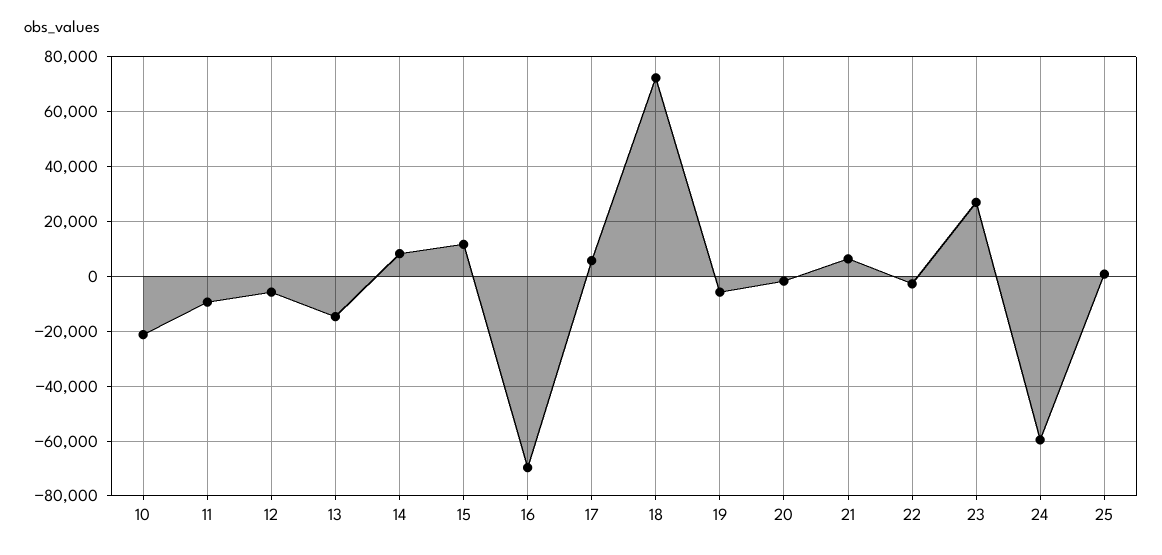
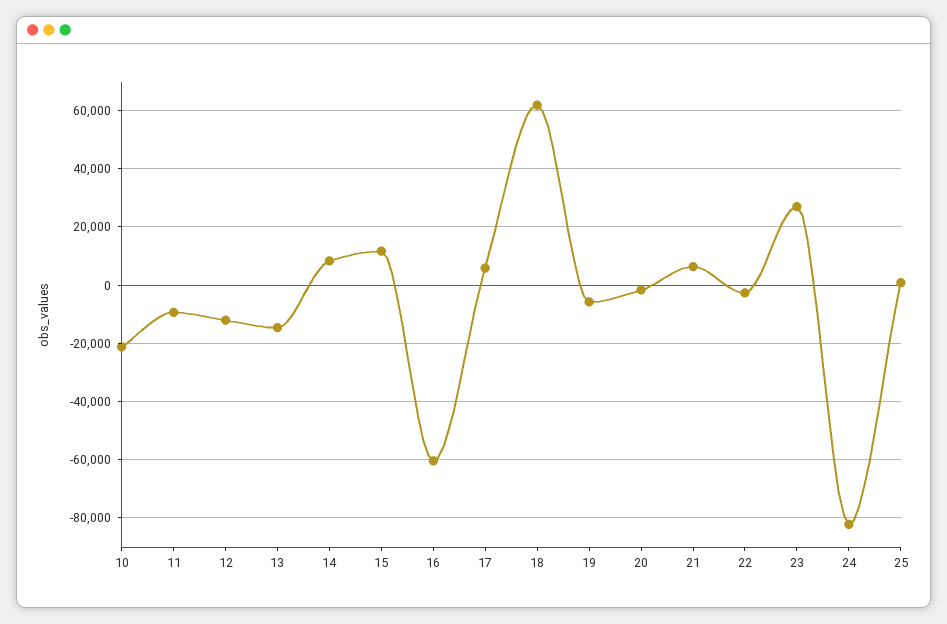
  {
    "10": -20000,
    "11": -10000,
-   "12": -5000,
+   "12": -12500,
    "13": -15000,
    "14": 7500,
    "15": 12500,
-   "16": -70000,
+   "16": -60000,
    "17": 5000,
-   "18": 72500,
+   "18": 62500,
    "19": -5000,
    "20": -2500,
    "21": 7500,
    "22": -2500,
    "23": 27500,
-   "24": -60000,
+   "24": -82500,
    "25": 0
  }

